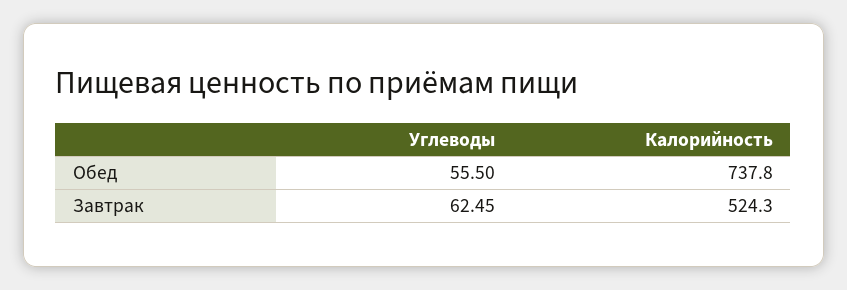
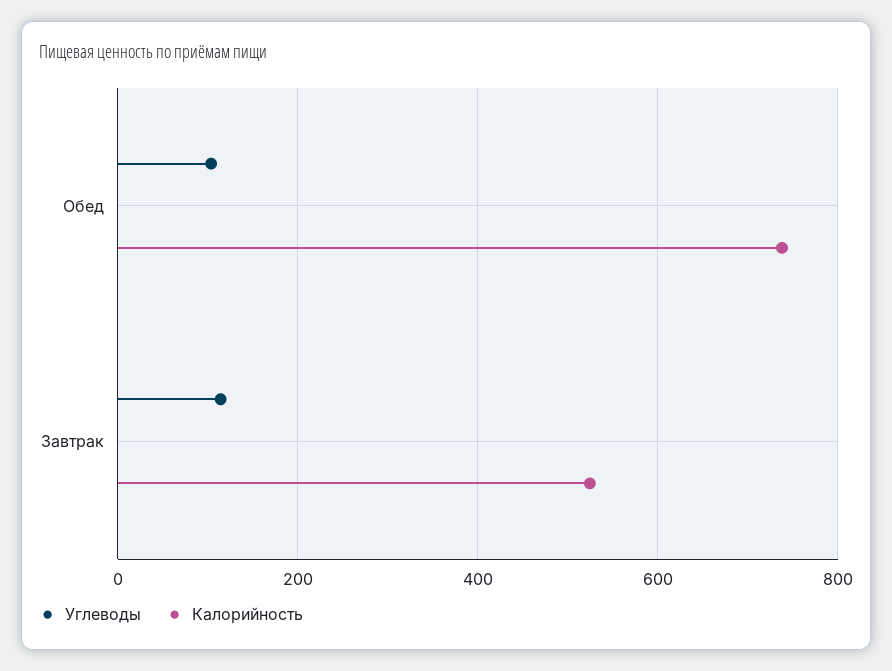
  {
    "Углеводы": {
-     "Обед": 55.5,
+     "Обед": 100,
-     "Завтрак": 62.45
+     "Завтрак": 120
    },
    "Калорийность": {
      "Обед": 737.8,
      "Завтрак": 524.3
    }
  }

